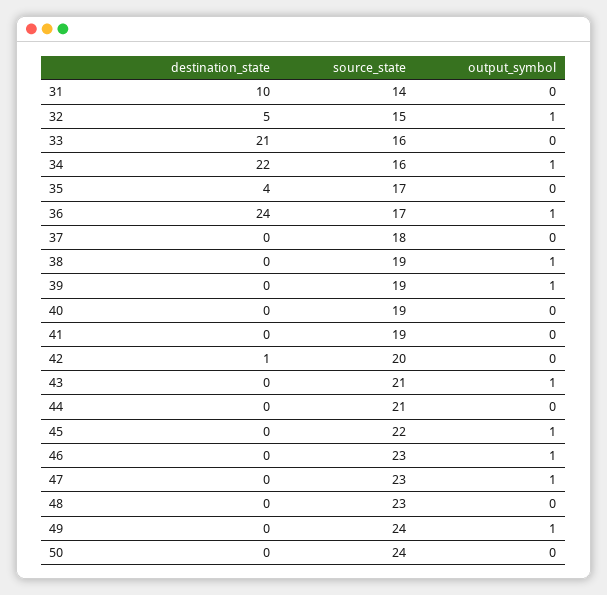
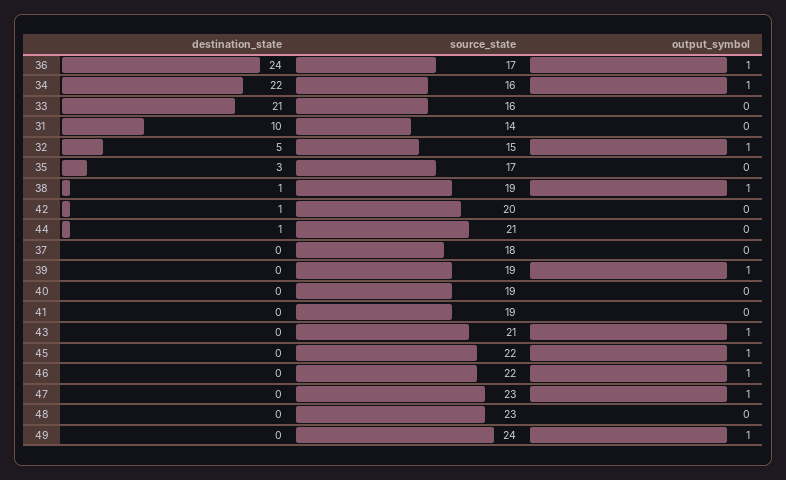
  {
    "destination_state": {
      "31": 10,
      "32": 5,
      "33": 21,
      "34": 22,
-     "35": 4,
+     "35": 3,
      "36": 24,
      "37": 0,
-     "38": 0,
+     "38": 1,
      "39": 0,
      "40": 0,
      "41": 0,
      "42": 1,
      "43": 0,
-     "44": 0,
+     "44": 1,
      "45": 0,
      "46": 0,
      "47": 0,
      "48": 0,
-     "49": 0,
+     "49": 0
-     "50": 0
    },
    "source_state": {
      "31": 14,
      "32": 15,
      "33": 16,
      "34": 16,
      "35": 17,
      "36": 17,
      "37": 18,
      "38": 19,
      "39": 19,
      "40": 19,
      "41": 19,
      "42": 20,
      "43": 21,
      "44": 21,
      "45": 22,
-     "46": 23,
+     "46": 22,
      "47": 23,
      "48": 23,
-     "49": 24,
+     "49": 24
-     "50": 24
    },
    "output_symbol": {
      "31": 0,
      "32": 1,
      "33": 0,
      "34": 1,
      "35": 0,
      "36": 1,
      "37": 0,
      "38": 1,
      "39": 1,
      "40": 0,
      "41": 0,
      "42": 0,
      "43": 1,
      "44": 0,
      "45": 1,
      "46": 1,
      "47": 1,
      "48": 0,
-     "49": 1,
+     "49": 1
-     "50": 0
    }
  }

